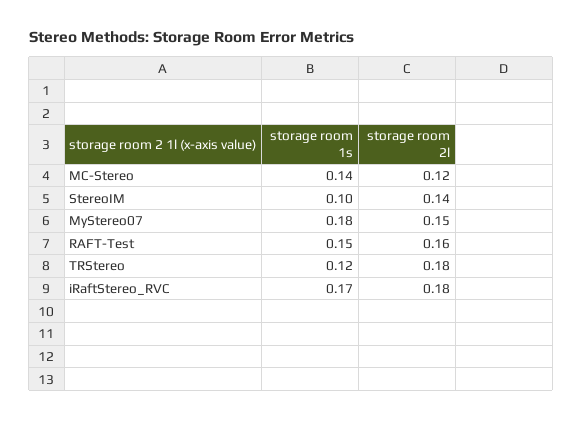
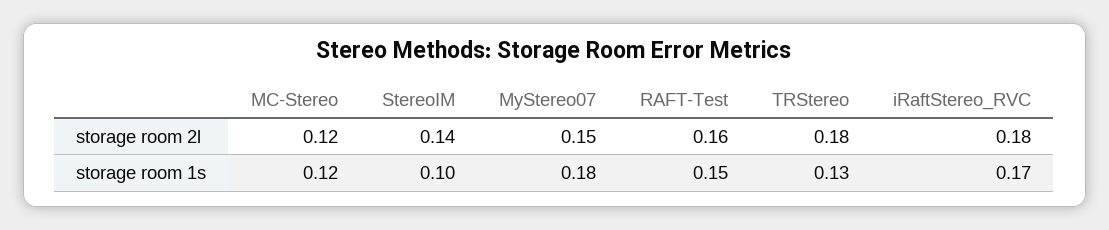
  {
    "storage room 1s": {
-     "MC-Stereo": 0.14,
+     "MC-Stereo": 0.12,
      "StereoIM": 0.1,
      "MyStereo07": 0.18,
      "RAFT-Test": 0.15,
-     "TRStereo": 0.12,
+     "TRStereo": 0.13,
      "iRaftStereo_RVC": 0.17
    },
    "storage room 2l": {
      "MC-Stereo": 0.12,
      "StereoIM": 0.14,
      "MyStereo07": 0.15,
      "RAFT-Test": 0.16,
      "TRStereo": 0.18,
      "iRaftStereo_RVC": 0.18
    }
  }

